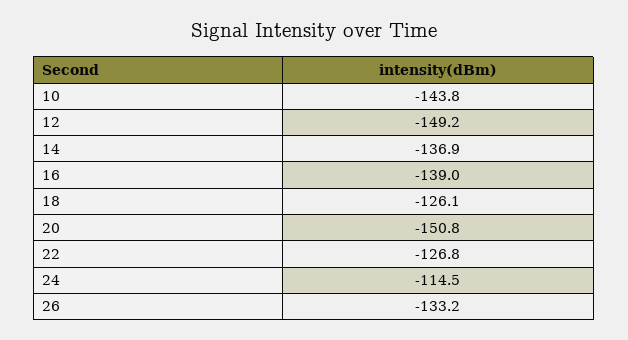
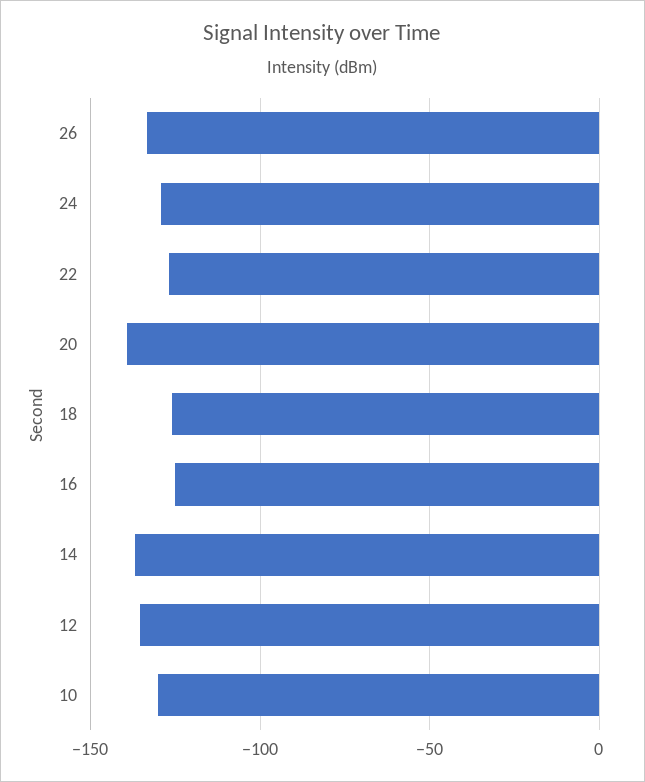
  {
-   "10": -143.8,
+   "10": -130,
-   "12": -149.2,
+   "12": -135,
    "14": -136.9,
-   "16": -139,
+   "16": -125,
    "18": -126.1,
-   "20": -150.8,
+   "20": -140,
    "22": -126.8,
-   "24": -114.5,
+   "24": -130,
    "26": -133.2
  }

